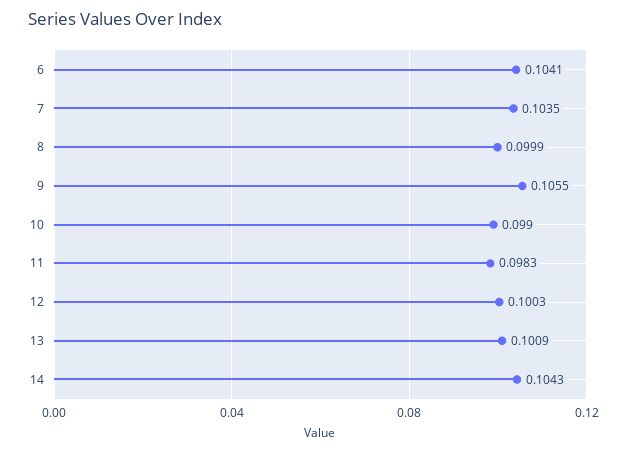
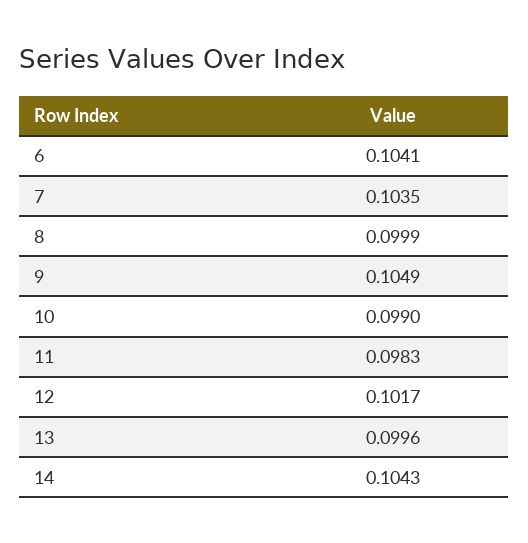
  {
    "6": 0.1041,
    "7": 0.1035,
    "8": 0.0999,
-   "9": 0.1055,
+   "9": 0.1049,
    "10": 0.099,
    "11": 0.0983,
-   "12": 0.1003,
+   "12": 0.1017,
-   "13": 0.1009,
+   "13": 0.0996,
    "14": 0.1043
  }

